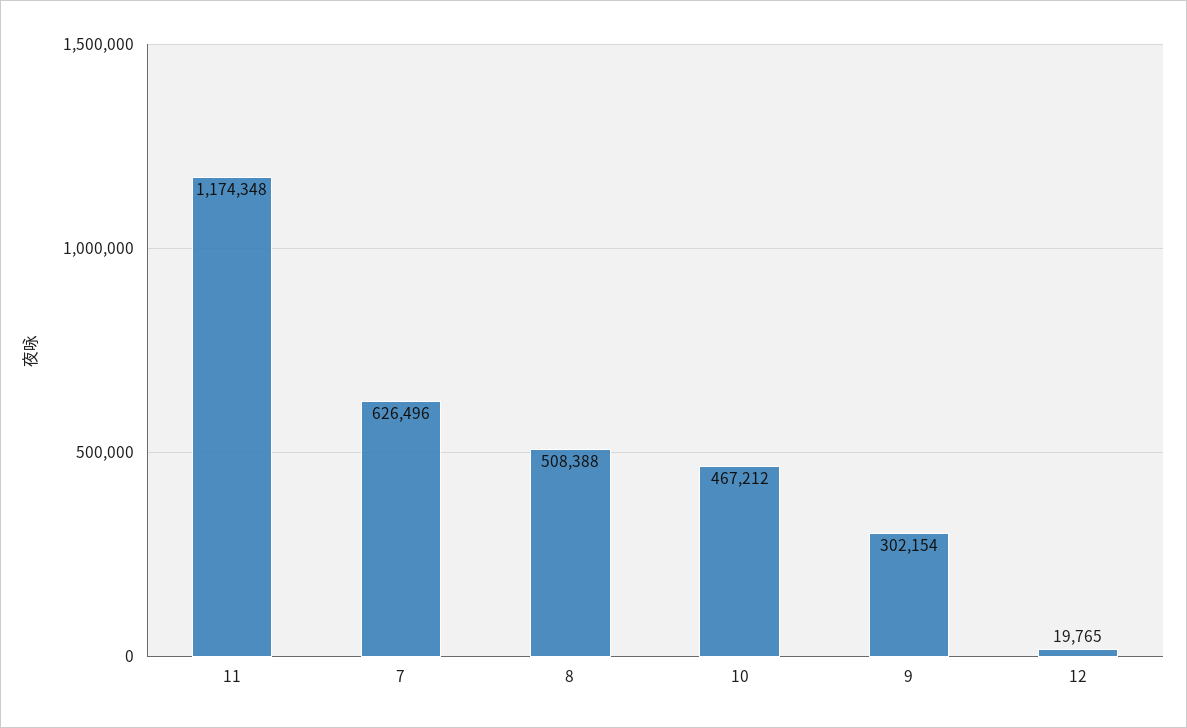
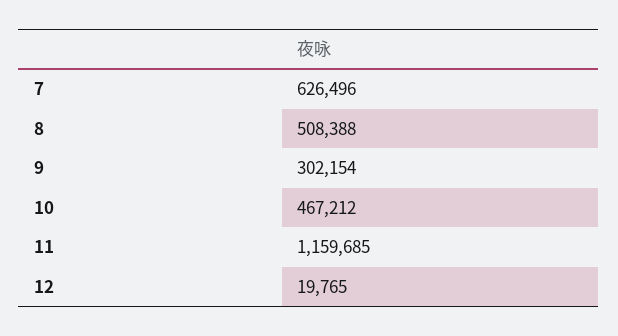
  {
-   "11": 1174348,
+   "11": 1159685,
    "7": 626496,
    "8": 508388,
    "10": 467212,
    "9": 302154,
    "12": 19765
  }

